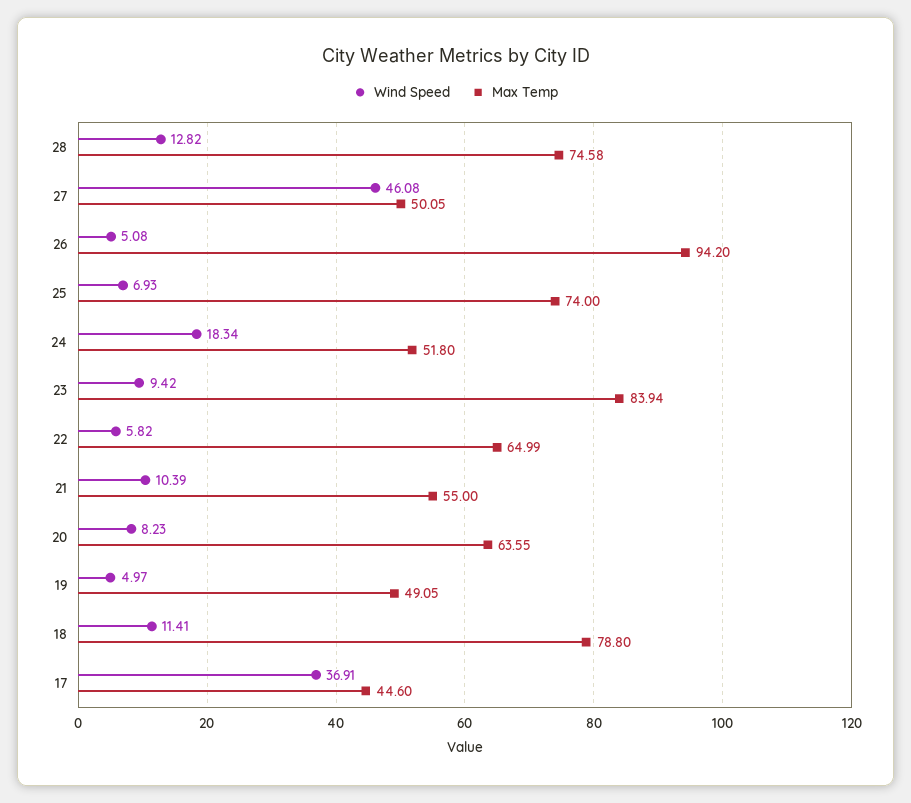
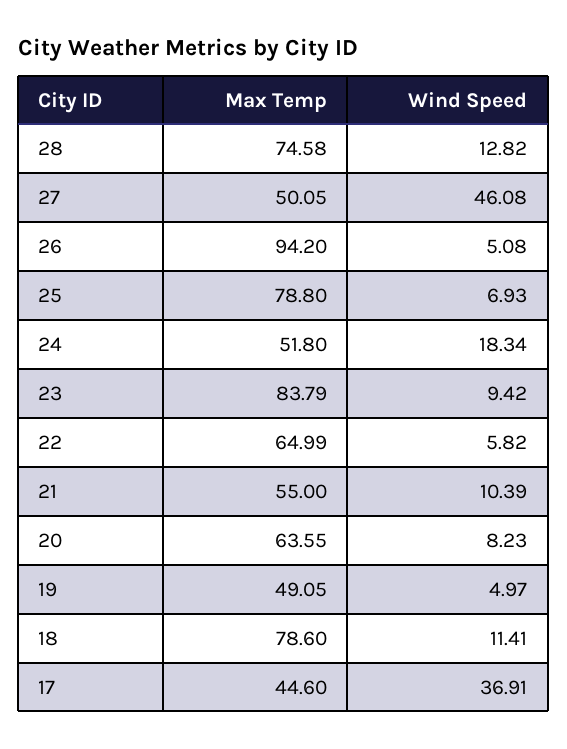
  {
    "Wind Speed": {
      "28": 12.82,
      "27": 46.08,
      "26": 5.08,
      "25": 6.93,
      "24": 18.34,
      "23": 9.42,
      "22": 5.82,
      "21": 10.39,
      "20": 8.23,
      "19": 4.97,
      "18": 11.41,
      "17": 36.91
    },
    "Max Temp": {
      "28": 74.58,
      "27": 50.05,
      "26": 94.2,
-     "25": 74,
+     "25": 78.8,
      "24": 51.8,
-     "23": 83.94,
+     "23": 83.79,
      "22": 64.99,
      "21": 55,
      "20": 63.55,
      "19": 49.05,
-     "18": 78.8,
+     "18": 78.6,
      "17": 44.6
    }
  }

